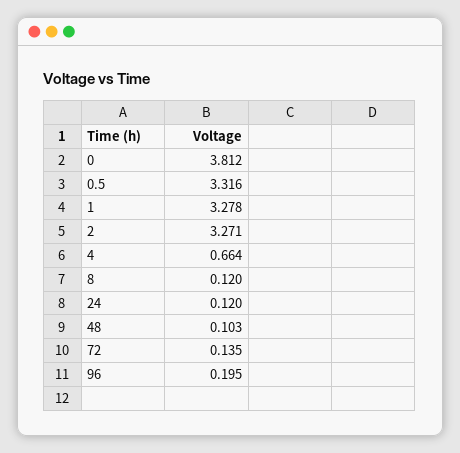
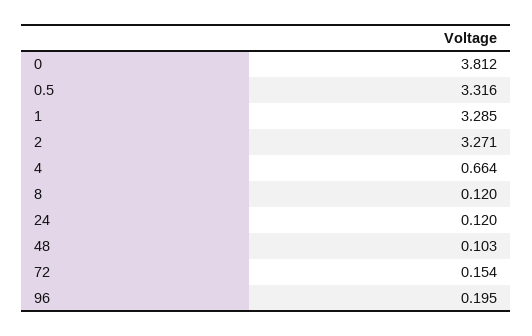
  {
    "0": 3.812,
    "0.5": 3.316,
-   "1": 3.278,
+   "1": 3.285,
    "2": 3.271,
    "4": 0.664,
    "8": 0.12,
    "24": 0.12,
    "48": 0.103,
-   "72": 0.135,
+   "72": 0.154,
    "96": 0.195
  }

